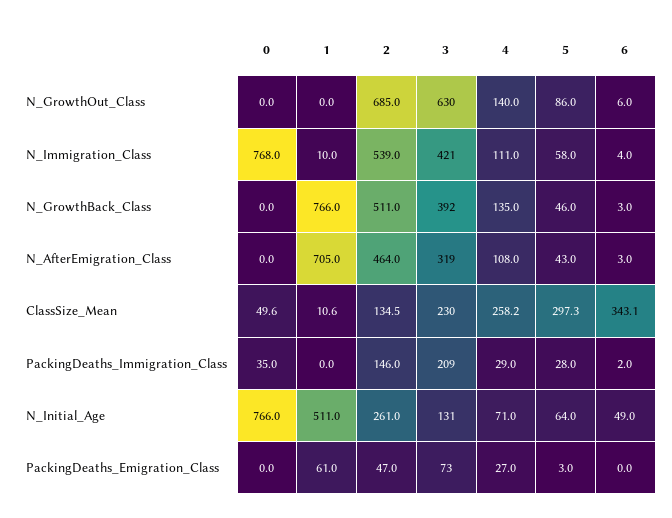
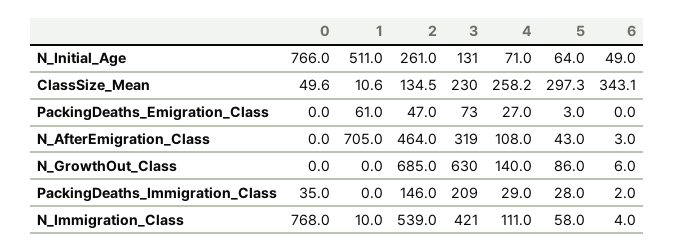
  {
    "0": {
      "N_GrowthOut_Class": 0,
      "N_Immigration_Class": 768,
-     "N_GrowthBack_Class": 0,
      "N_AfterEmigration_Class": 0,
      "ClassSize_Mean": 49.6,
      "PackingDeaths_Immigration_Class": 35,
      "N_Initial_Age": 766,
      "PackingDeaths_Emigration_Class": 0
    },
    "1": {
      "N_GrowthOut_Class": 0,
      "N_Immigration_Class": 10,
-     "N_GrowthBack_Class": 766,
      "N_AfterEmigration_Class": 705,
      "ClassSize_Mean": 10.6,
      "PackingDeaths_Immigration_Class": 0,
      "N_Initial_Age": 511,
      "PackingDeaths_Emigration_Class": 61
    },
    "2": {
      "N_GrowthOut_Class": 685,
      "N_Immigration_Class": 539,
-     "N_GrowthBack_Class": 511,
      "N_AfterEmigration_Class": 464,
      "ClassSize_Mean": 134.5,
      "PackingDeaths_Immigration_Class": 146,
      "N_Initial_Age": 261,
      "PackingDeaths_Emigration_Class": 47
    },
    "3": {
      "N_GrowthOut_Class": 630,
      "N_Immigration_Class": 421,
-     "N_GrowthBack_Class": 392,
      "N_AfterEmigration_Class": 319,
      "ClassSize_Mean": 230,
      "PackingDeaths_Immigration_Class": 209,
      "N_Initial_Age": 131,
      "PackingDeaths_Emigration_Class": 73
    },
    "4": {
      "N_GrowthOut_Class": 140,
      "N_Immigration_Class": 111,
-     "N_GrowthBack_Class": 135,
      "N_AfterEmigration_Class": 108,
      "ClassSize_Mean": 258.2,
      "PackingDeaths_Immigration_Class": 29,
      "N_Initial_Age": 71,
      "PackingDeaths_Emigration_Class": 27
    },
    "5": {
      "N_GrowthOut_Class": 86,
      "N_Immigration_Class": 58,
-     "N_GrowthBack_Class": 46,
      "N_AfterEmigration_Class": 43,
      "ClassSize_Mean": 297.3,
      "PackingDeaths_Immigration_Class": 28,
      "N_Initial_Age": 64,
      "PackingDeaths_Emigration_Class": 3
    },
    "6": {
      "N_GrowthOut_Class": 6,
      "N_Immigration_Class": 4,
-     "N_GrowthBack_Class": 3,
      "N_AfterEmigration_Class": 3,
      "ClassSize_Mean": 343.1,
      "PackingDeaths_Immigration_Class": 2,
      "N_Initial_Age": 49,
      "PackingDeaths_Emigration_Class": 0
    }
  }

